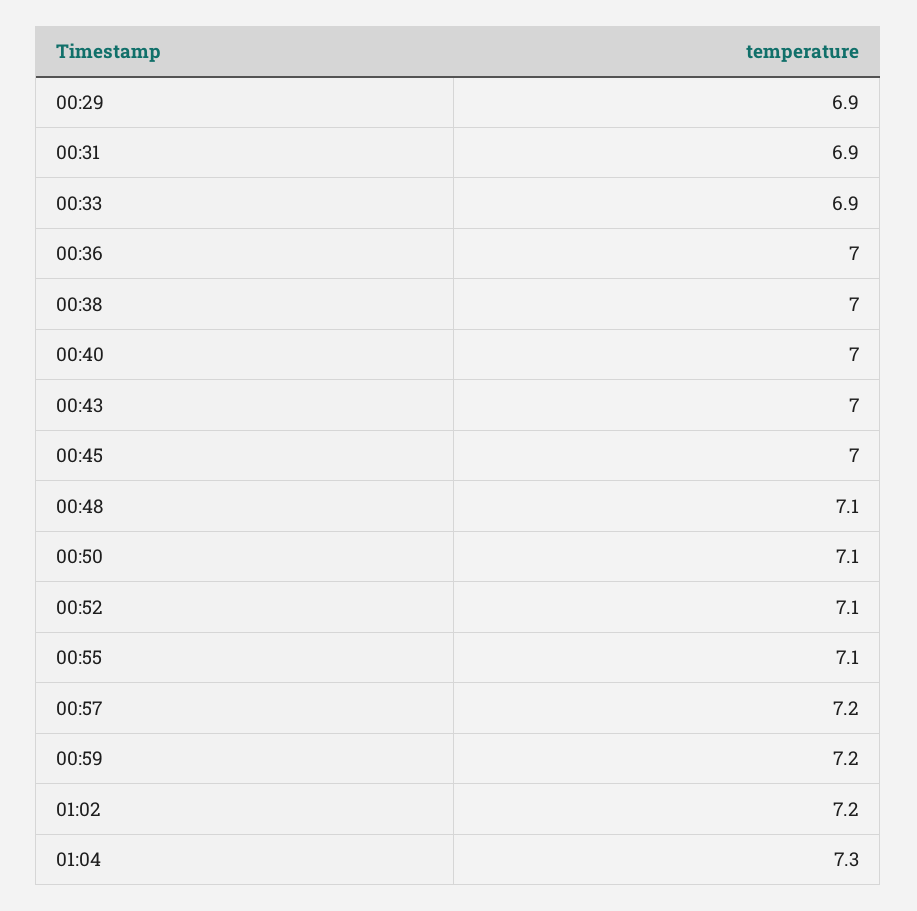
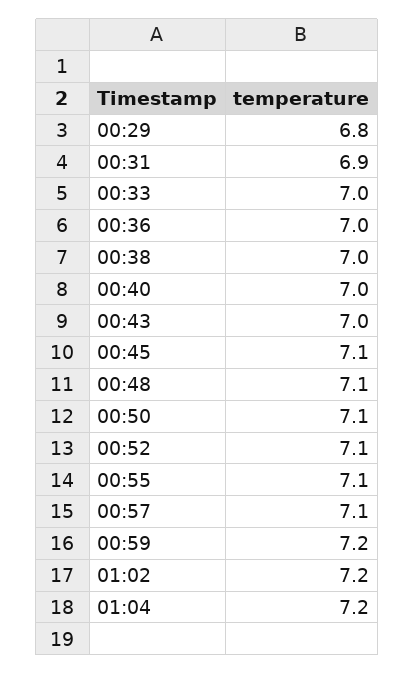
  {
-   "00:29": 6.9,
+   "00:29": 6.8,
    "00:31": 6.9,
-   "00:33": 6.9,
+   "00:33": 7,
    "00:36": 7,
    "00:38": 7,
    "00:40": 7,
    "00:43": 7,
-   "00:45": 7,
+   "00:45": 7.1,
    "00:48": 7.1,
    "00:50": 7.1,
    "00:52": 7.1,
    "00:55": 7.1,
-   "00:57": 7.2,
+   "00:57": 7.1,
    "00:59": 7.2,
    "01:02": 7.2,
-   "01:04": 7.3
+   "01:04": 7.2
  }

